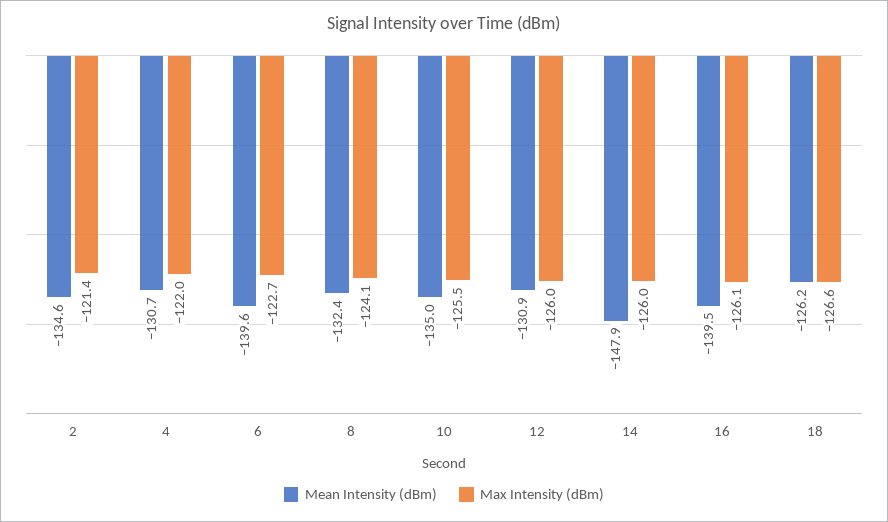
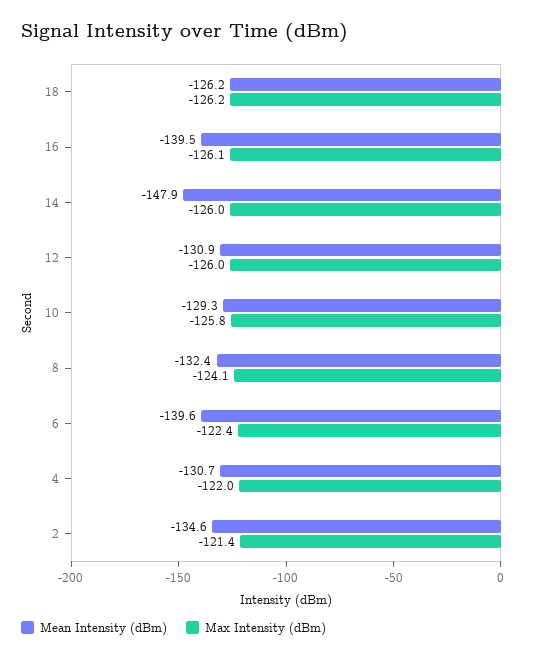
  {
    "Mean Intensity (dBm)": {
      "2": -134.6,
      "4": -130.7,
      "6": -139.6,
      "8": -132.4,
-     "10": -135,
+     "10": -129.3,
      "12": -130.9,
      "14": -147.9,
      "16": -139.5,
      "18": -126.2
    },
    "Max Intensity (dBm)": {
      "2": -121.4,
      "4": -122,
-     "6": -122.7,
+     "6": -122.4,
      "8": -124.1,
-     "10": -125.5,
+     "10": -125.8,
      "12": -126,
      "14": -126,
      "16": -126.1,
-     "18": -126.6
+     "18": -126.2
    }
  }

